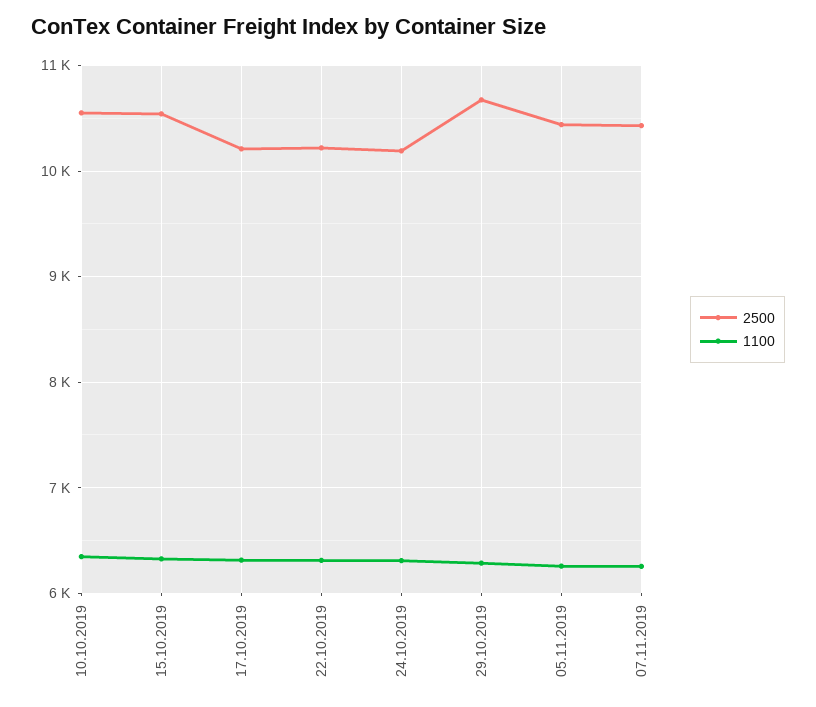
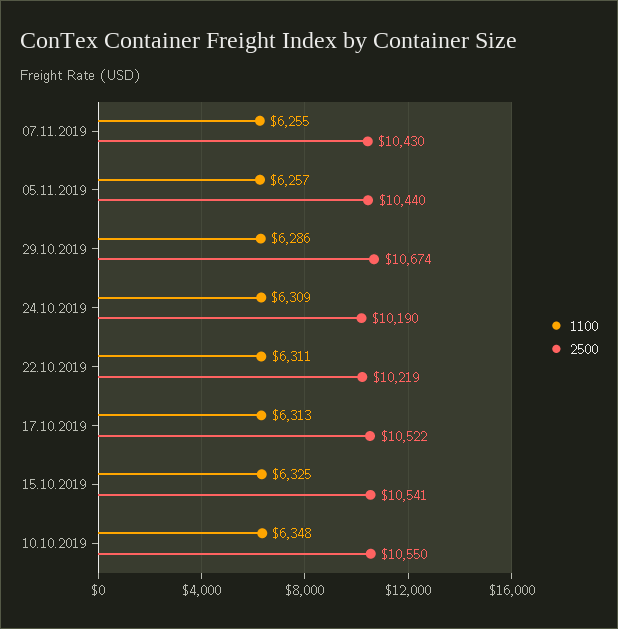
  {
    "2500": {
      "10.10.2019": 10550,
      "15.10.2019": 10541,
-     "17.10.2019": 10200,
+     "17.10.2019": 10522,
      "22.10.2019": 10219,
      "24.10.2019": 10190,
      "29.10.2019": 10674,
      "05.11.2019": 10440,
      "07.11.2019": 10430
    },
    "1100": {
      "10.10.2019": 6348,
      "15.10.2019": 6325,
      "17.10.2019": 6313,
      "22.10.2019": 6311,
      "24.10.2019": 6309,
      "29.10.2019": 6286,
      "05.11.2019": 6257,
      "07.11.2019": 6255
    }
  }

